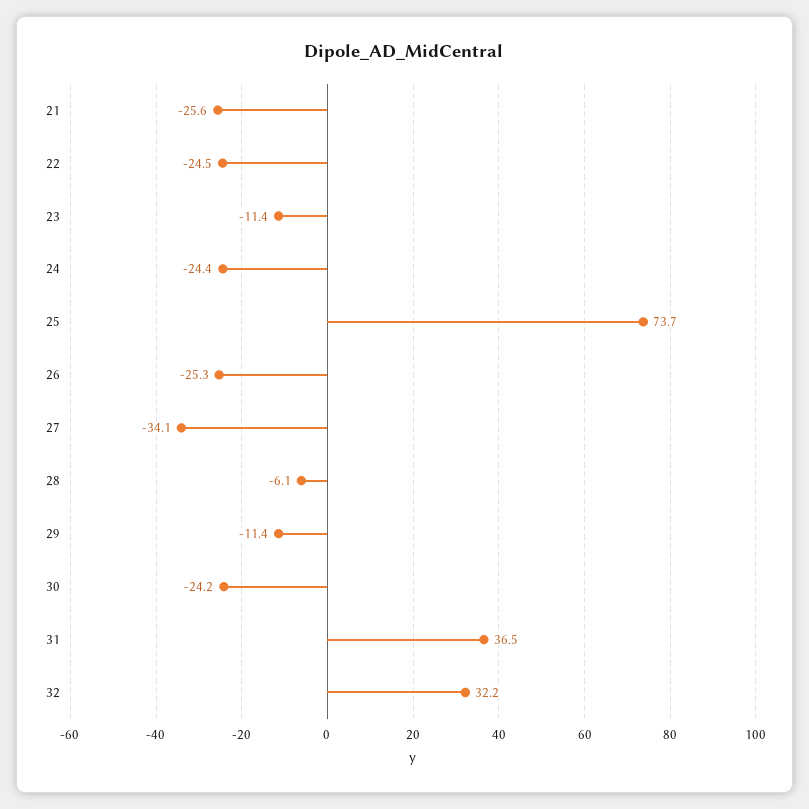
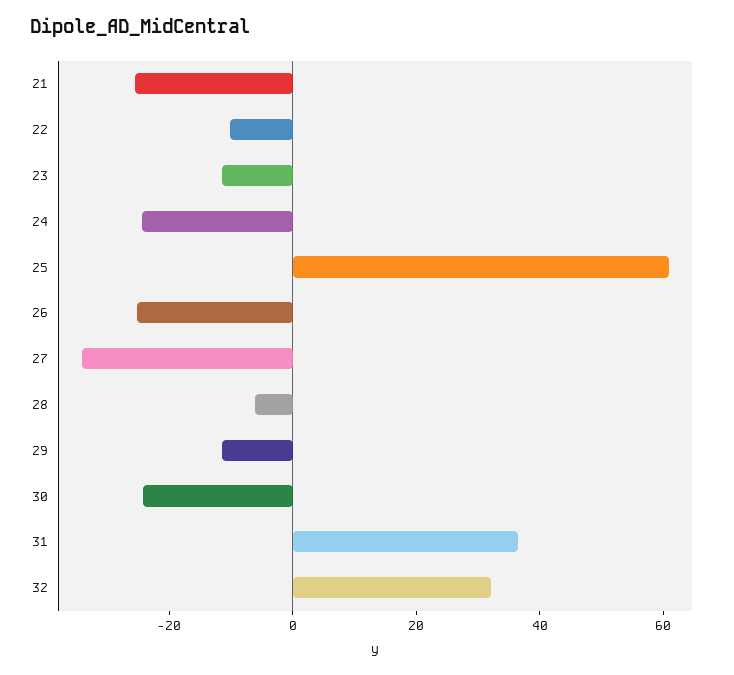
  {
    "21": -25.6,
-   "22": -24.5,
+   "22": -10,
    "23": -11.4,
    "24": -24.4,
-   "25": 73.7,
+   "25": 60,
    "26": -25.3,
    "27": -34.1,
    "28": -6.1,
    "29": -11.4,
    "30": -24.2,
    "31": 36.5,
    "32": 32.2
  }

